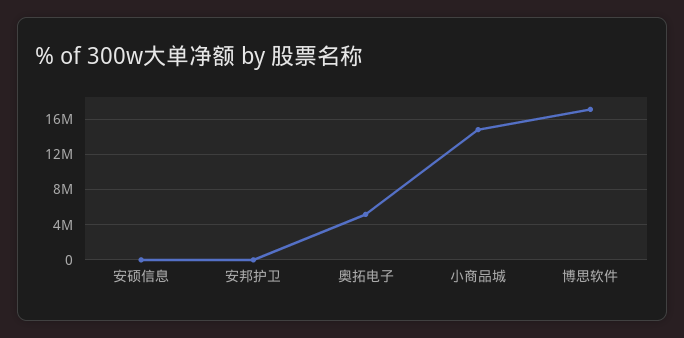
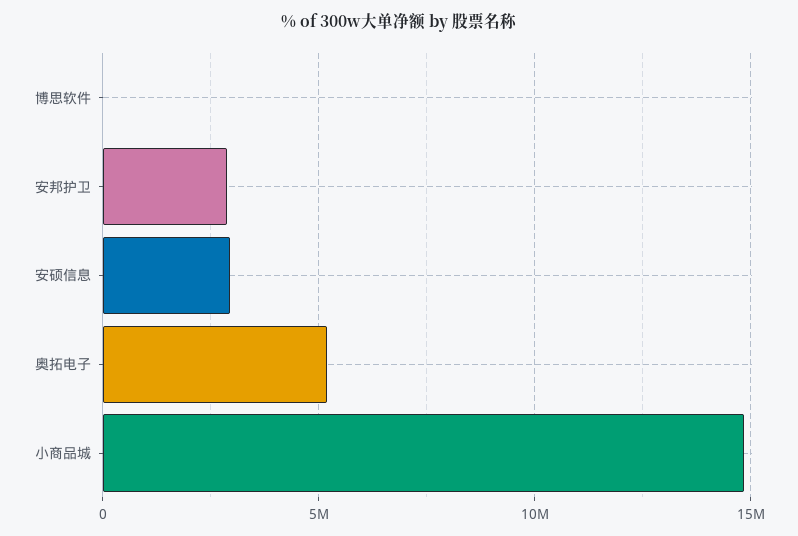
  {
-   "安硕信息": 0,
+   "安硕信息": 3000000,
-   "安邦护卫": 0,
+   "安邦护卫": 3000000,
    "奥拓电子": 5000000,
    "小商品城": 15000000,
-   "博思软件": 17000000
+   "博思软件": 0
  }

